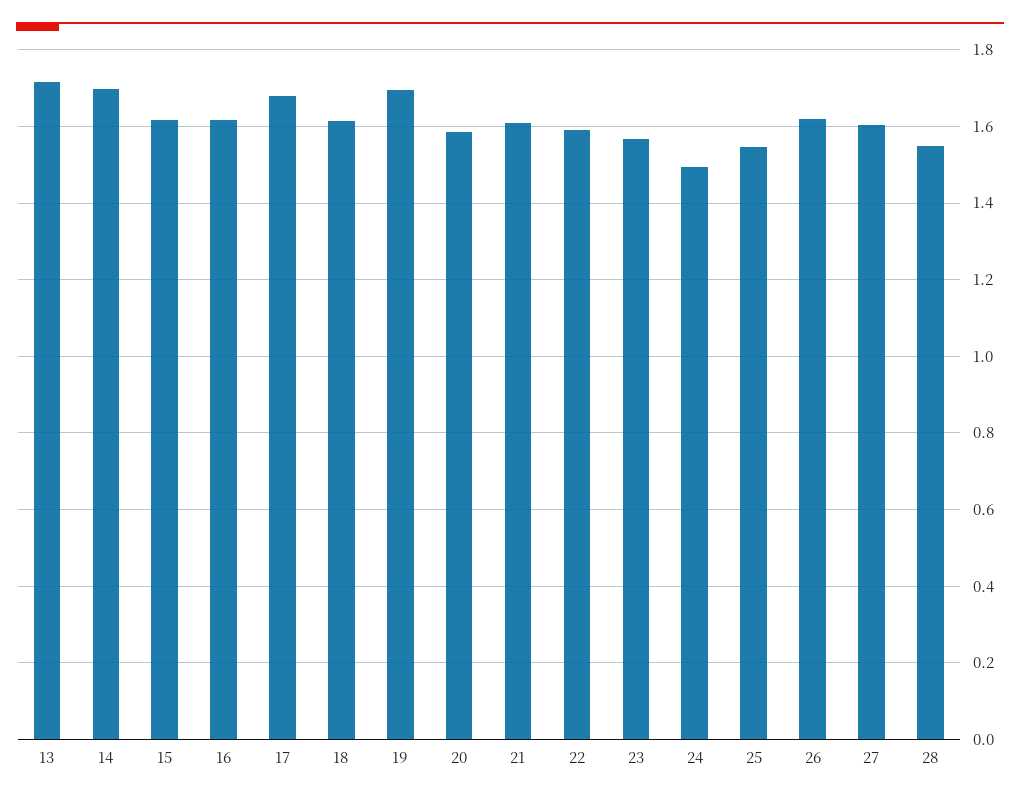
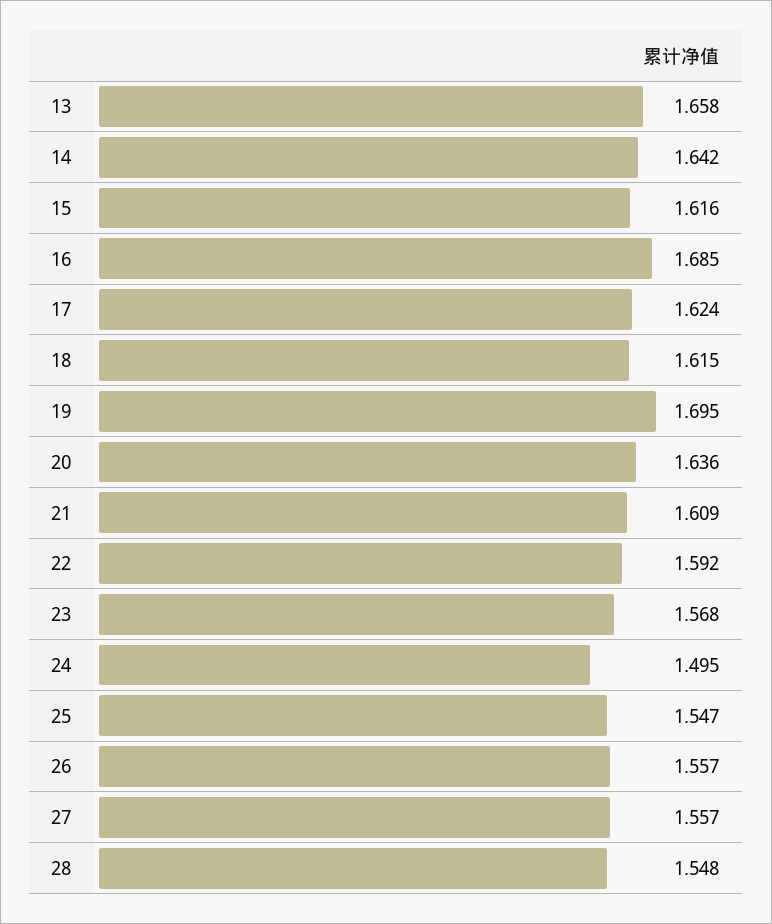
  {
-   "13": 1.72,
+   "13": 1.658,
-   "14": 1.7,
+   "14": 1.642,
    "15": 1.616,
-   "16": 1.62,
+   "16": 1.685,
-   "17": 1.68,
+   "17": 1.624,
    "18": 1.615,
    "19": 1.695,
-   "20": 1.58,
+   "20": 1.636,
    "21": 1.609,
    "22": 1.592,
    "23": 1.568,
    "24": 1.495,
    "25": 1.547,
-   "26": 1.62,
+   "26": 1.557,
-   "27": 1.6,
+   "27": 1.557,
    "28": 1.548
  }

